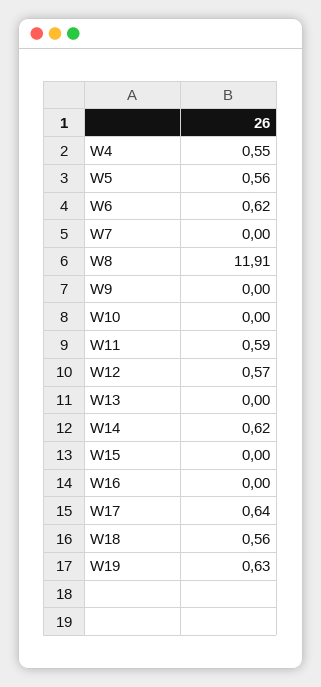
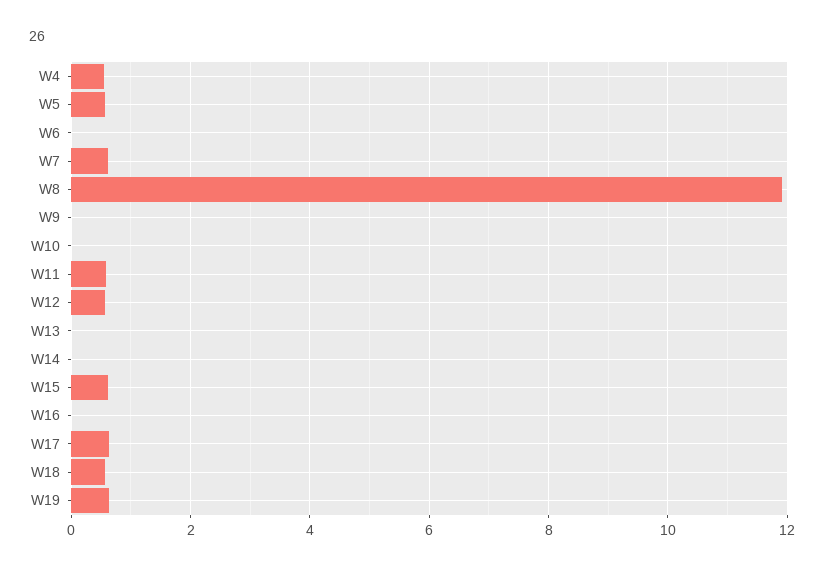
  {
    "W4": 0.55,
    "W5": 0.56,
-   "W6": 0.62,
+   "W6": 0,
-   "W7": 0,
+   "W7": 0.6,
    "W8": 11.91,
    "W9": 0,
    "W10": 0,
    "W11": 0.59,
    "W12": 0.57,
    "W13": 0,
-   "W14": 0.62,
+   "W14": 0,
-   "W15": 0,
+   "W15": 0.6,
    "W16": 0,
    "W17": 0.64,
    "W18": 0.56,
    "W19": 0.63
  }

